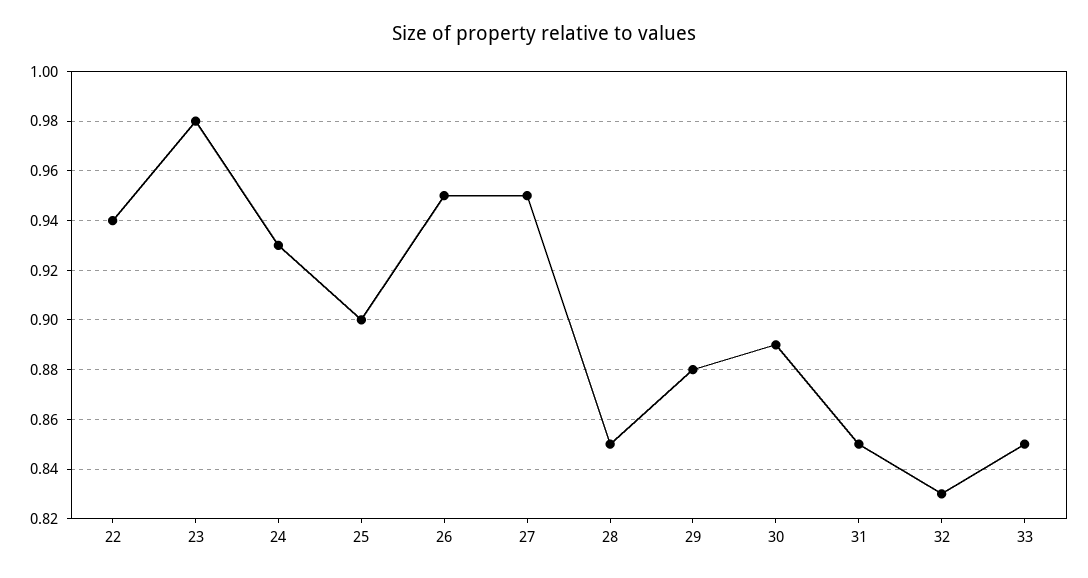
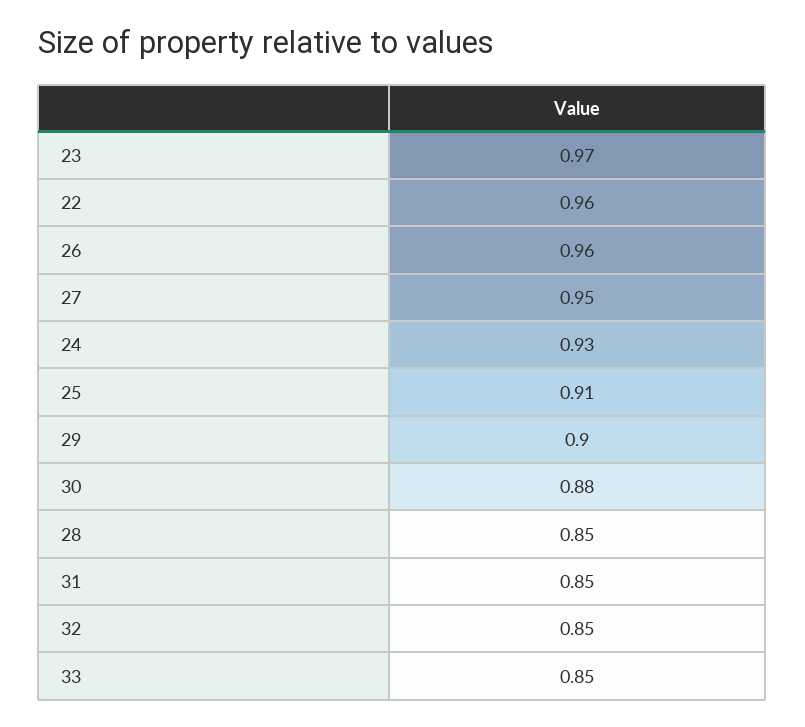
  {
-   "22": 0.94,
+   "22": 0.96,
-   "23": 0.98,
+   "23": 0.97,
    "24": 0.93,
-   "25": 0.9,
+   "25": 0.91,
-   "26": 0.95,
+   "26": 0.96,
    "27": 0.95,
    "28": 0.85,
-   "29": 0.88,
+   "29": 0.9,
-   "30": 0.89,
+   "30": 0.88,
    "31": 0.85,
-   "32": 0.83,
+   "32": 0.85,
    "33": 0.85
  }

